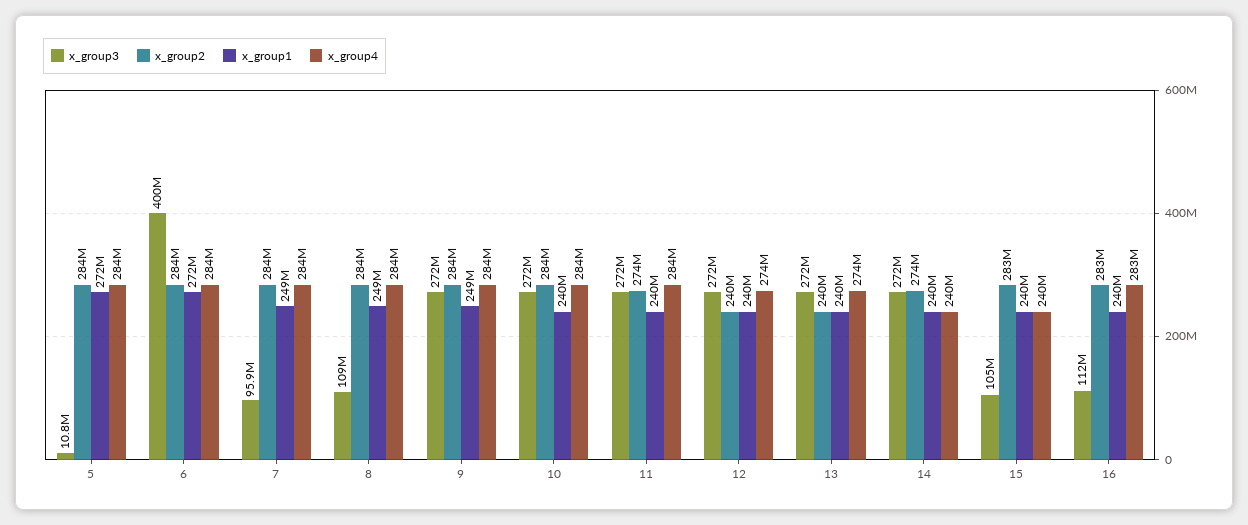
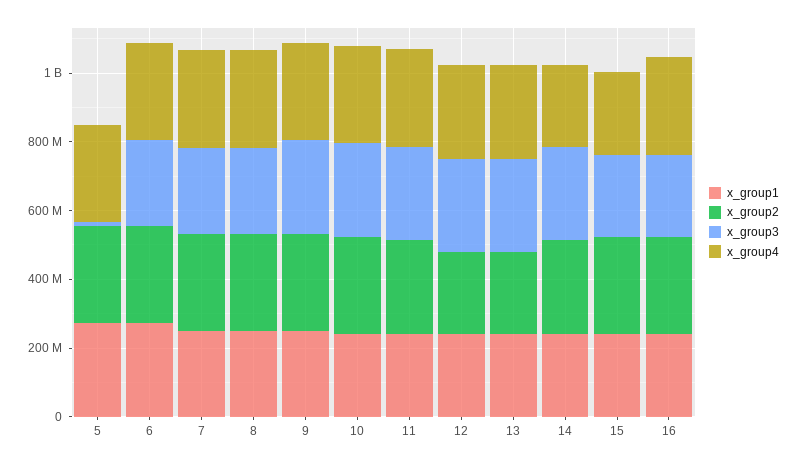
  {
    "x_group3": {
      "5": 10800000,
-     "6": 400000000,
+     "6": 250000000,
-     "7": 95900000,
+     "7": 250000000,
-     "8": 109000000,
+     "8": 250000000,
      "9": 272000000,
      "10": 272000000,
      "11": 272000000,
      "12": 272000000,
      "13": 272000000,
      "14": 272000000,
-     "15": 105000000,
+     "15": 250000000,
-     "16": 112000000
+     "16": 250000000
    },
    "x_group2": {
      "5": 284000000,
      "6": 284000000,
      "7": 284000000,
      "8": 284000000,
      "9": 284000000,
      "10": 284000000,
      "11": 274000000,
      "12": 240000000,
      "13": 240000000,
      "14": 274000000,
      "15": 283000000,
      "16": 283000000
    },
    "x_group1": {
      "5": 272000000,
      "6": 272000000,
      "7": 249000000,
      "8": 249000000,
      "9": 249000000,
      "10": 240000000,
      "11": 240000000,
      "12": 240000000,
      "13": 240000000,
      "14": 240000000,
      "15": 240000000,
      "16": 240000000
    },
    "x_group4": {
      "5": 284000000,
      "6": 284000000,
      "7": 284000000,
      "8": 284000000,
      "9": 284000000,
      "10": 284000000,
      "11": 284000000,
      "12": 274000000,
      "13": 274000000,
      "14": 240000000,
      "15": 240000000,
      "16": 283000000
    }
  }

